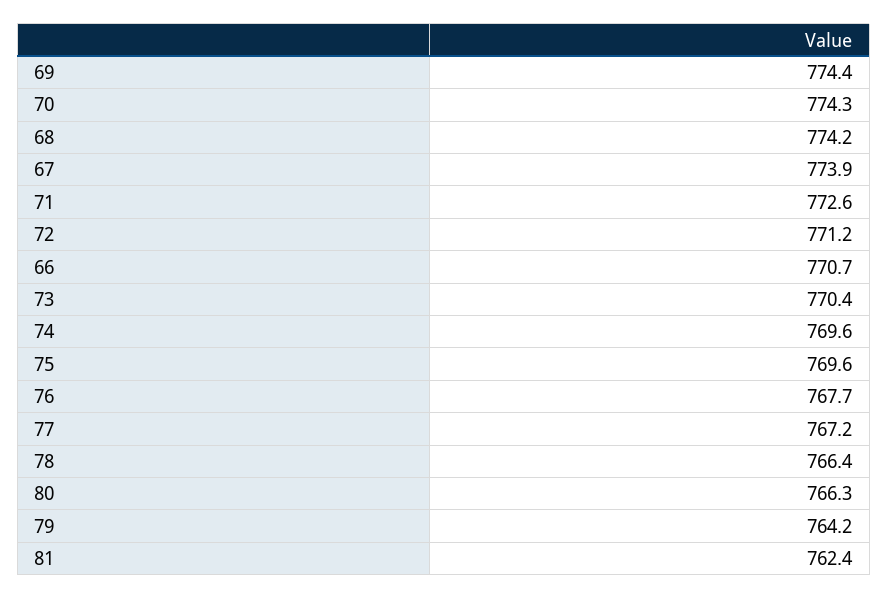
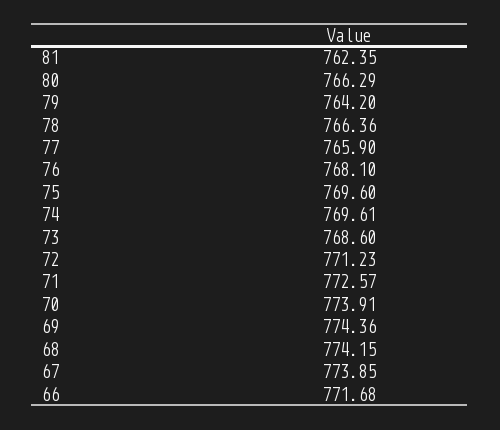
  {
    "69": 774.36,
-   "70": 774.3,
+   "70": 773.91,
    "68": 774.15,
    "67": 773.85,
    "71": 772.57,
    "72": 771.23,
-   "66": 770.7,
+   "66": 771.68,
-   "73": 770.4,
+   "73": 768.6,
    "74": 769.61,
    "75": 769.6,
-   "76": 767.7,
+   "76": 768.1,
-   "77": 767.2,
+   "77": 765.9,
    "78": 766.36,
    "80": 766.29,
    "79": 764.2,
    "81": 762.35
  }

